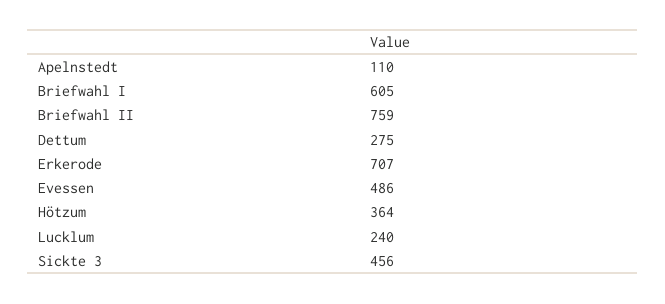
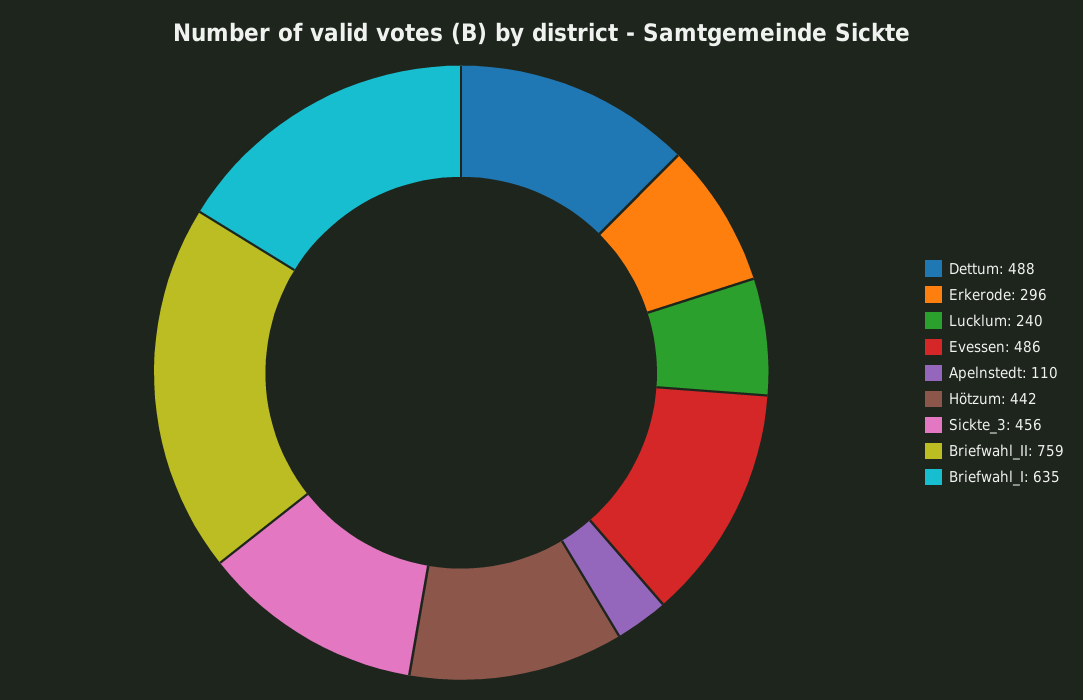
  {
    "Apelnstedt": 110,
-   "Briefwahl I": 605,
+   "Briefwahl I": 635,
    "Briefwahl II": 759,
-   "Dettum": 275,
+   "Dettum": 488,
-   "Erkerode": 707,
+   "Erkerode": 296,
    "Evessen": 486,
-   "Hötzum": 364,
+   "Hötzum": 442,
    "Lucklum": 240,
    "Sickte 3": 456
  }

